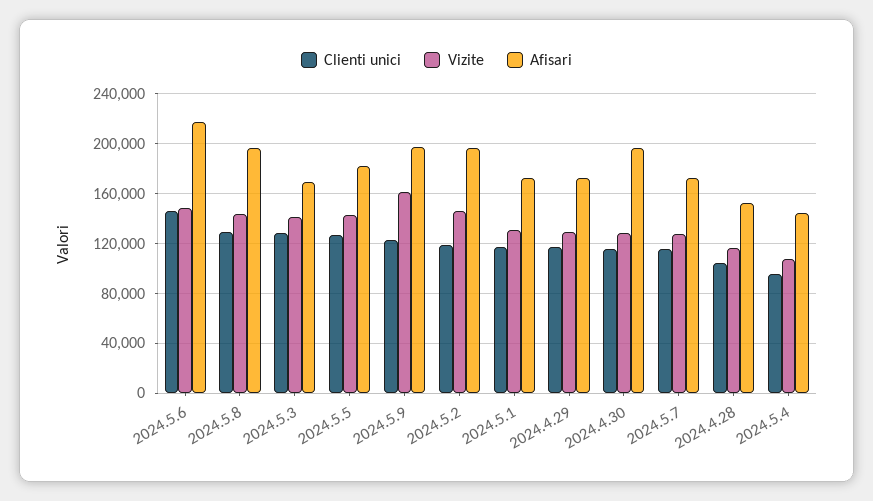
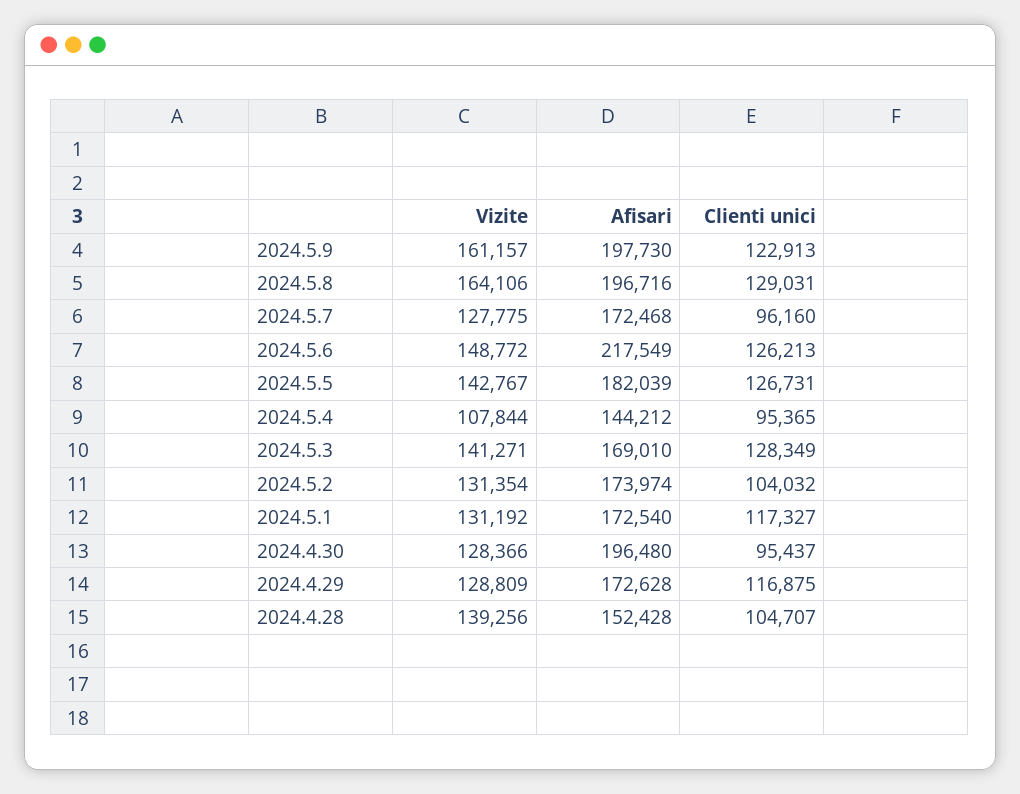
  {
    "Clienti unici": {
-     "2024.5.6": 145000,
+     "2024.5.6": 126213,
      "2024.5.8": 129031,
      "2024.5.3": 128349,
      "2024.5.5": 126731,
      "2024.5.9": 122913,
-     "2024.5.2": 120000,
+     "2024.5.2": 104032,
      "2024.5.1": 117327,
      "2024.4.29": 116875,
-     "2024.4.30": 115000,
+     "2024.4.30": 95437,
-     "2024.5.7": 115000,
+     "2024.5.7": 96160,
      "2024.4.28": 104707,
      "2024.5.4": 95365
    },
    "Vizite": {
      "2024.5.6": 148772,
-     "2024.5.8": 145000,
+     "2024.5.8": 164106,
      "2024.5.3": 141271,
      "2024.5.5": 142767,
      "2024.5.9": 161157,
-     "2024.5.2": 145000,
+     "2024.5.2": 131354,
      "2024.5.1": 131192,
      "2024.4.29": 128809,
      "2024.4.30": 128366,
      "2024.5.7": 127775,
-     "2024.4.28": 115000,
+     "2024.4.28": 139256,
      "2024.5.4": 107844
    },
    "Afisari": {
      "2024.5.6": 217549,
      "2024.5.8": 196716,
      "2024.5.3": 169010,
      "2024.5.5": 182039,
      "2024.5.9": 197730,
-     "2024.5.2": 195000,
+     "2024.5.2": 173974,
      "2024.5.1": 172540,
      "2024.4.29": 172628,
      "2024.4.30": 196480,
      "2024.5.7": 172468,
      "2024.4.28": 152428,
      "2024.5.4": 144212
    }
  }

